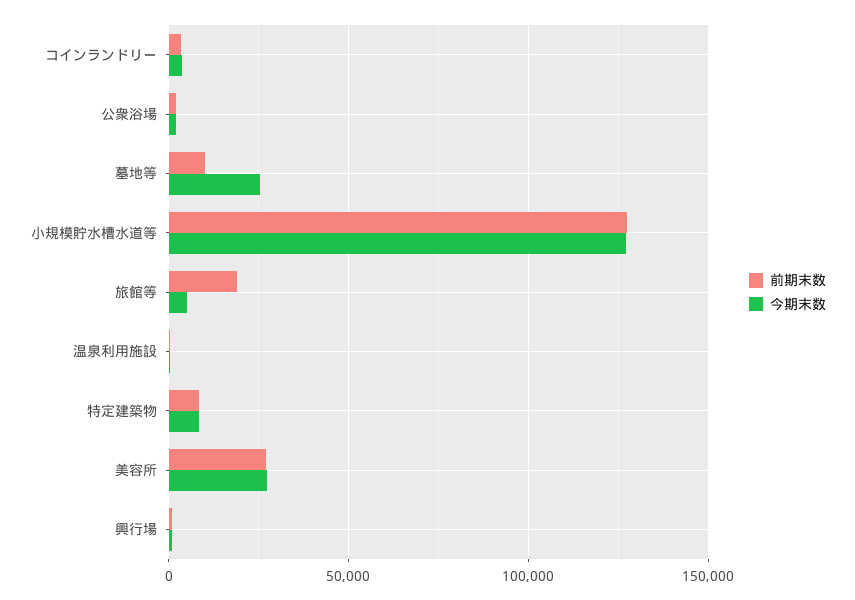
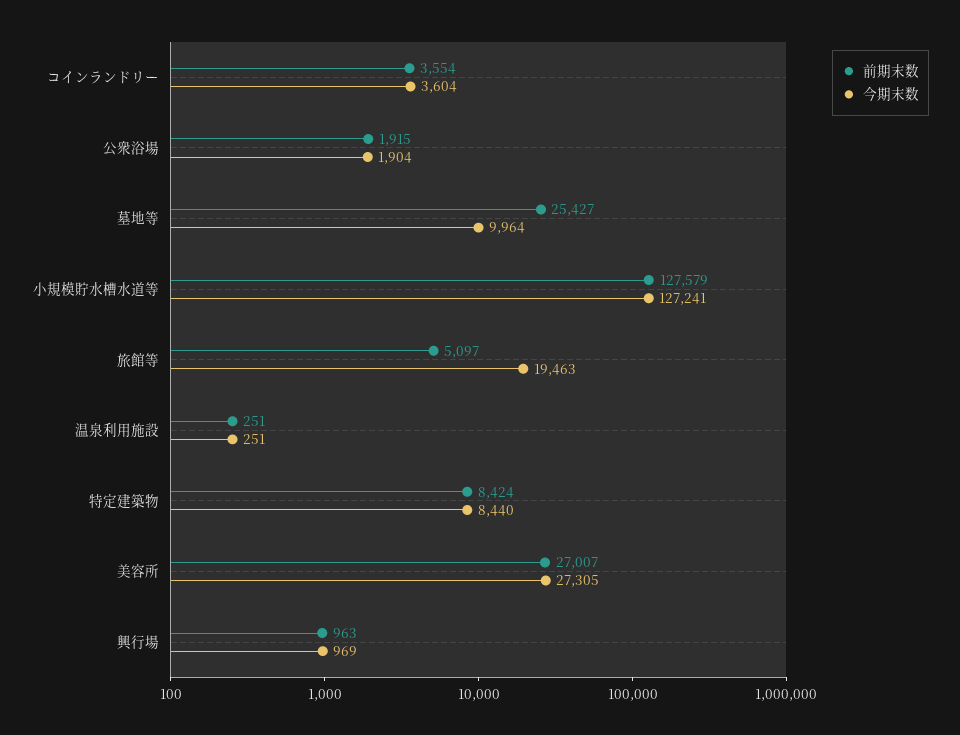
  {
    "前期末数": {
      "コインランドリー": 3554,
      "公衆浴場": 1915,
-     "墓地等": 10000,
+     "墓地等": 25427,
      "小規模貯水槽水道等": 127579,
-     "旅館等": 20000,
+     "旅館等": 5097,
      "温泉利用施設": 251,
      "特定建築物": 8424,
      "美容所": 27007,
      "興行場": 963
    },
    "今期末数": {
      "コインランドリー": 3604,
      "公衆浴場": 1904,
-     "墓地等": 25000,
+     "墓地等": 9964,
      "小規模貯水槽水道等": 127241,
-     "旅館等": 5000,
+     "旅館等": 19463,
      "温泉利用施設": 251,
      "特定建築物": 8440,
      "美容所": 27305,
      "興行場": 969
    }
  }

